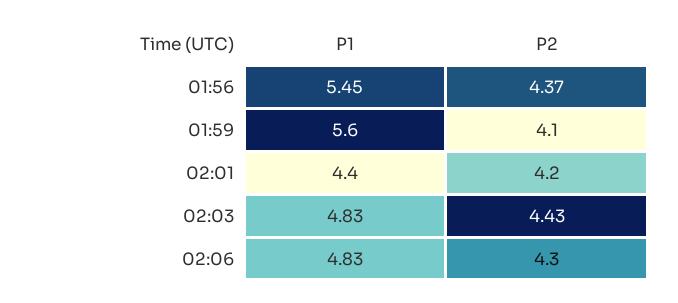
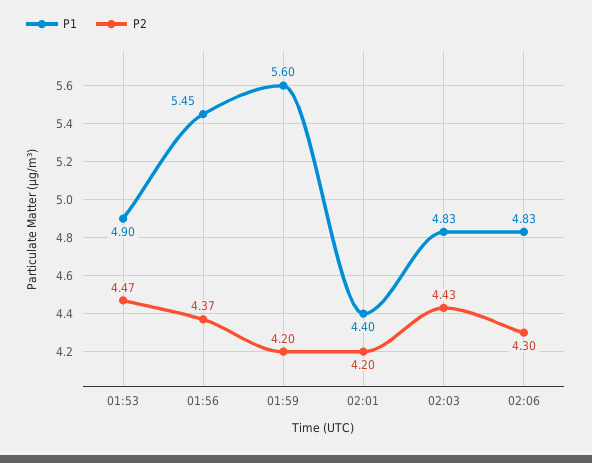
  {
    "P1": {
      "01:56": 5.45,
      "01:59": 5.6,
      "02:01": 4.4,
      "02:03": 4.83,
-     "02:06": 4.83
+     "02:06": 4.83,
+     "01:53": 4.9
    },
    "P2": {
      "01:56": 4.37,
-     "01:59": 4.1,
+     "01:59": 4.2,
      "02:01": 4.2,
      "02:03": 4.43,
-     "02:06": 4.3
+     "02:06": 4.3,
+     "01:53": 4.47
    }
  }

